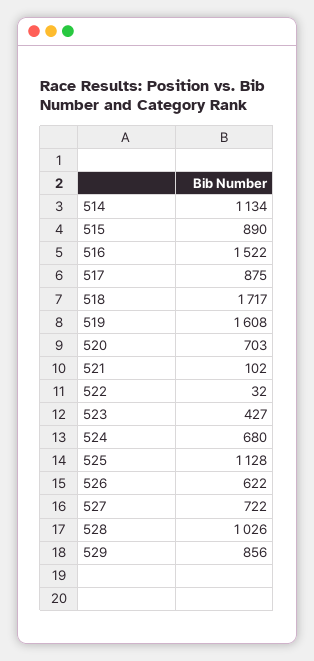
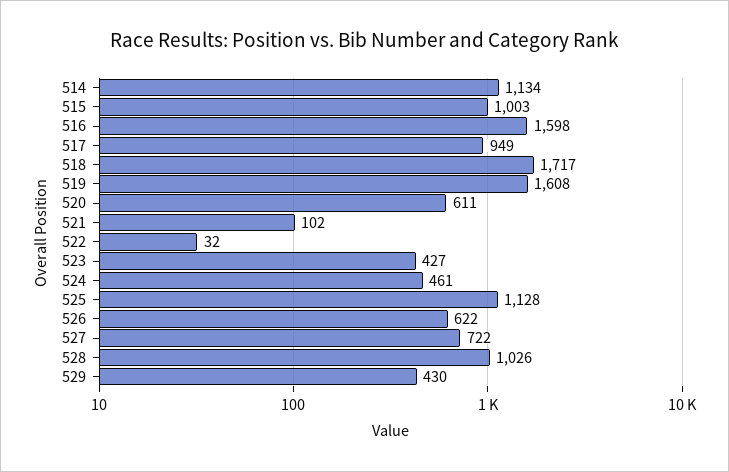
  {
    "514": 1134,
-   "515": 890,
+   "515": 1003,
-   "516": 1522,
+   "516": 1598,
-   "517": 875,
+   "517": 949,
    "518": 1717,
    "519": 1608,
-   "520": 703,
+   "520": 611,
    "521": 102,
    "522": 32,
    "523": 427,
-   "524": 680,
+   "524": 461,
    "525": 1128,
    "526": 622,
    "527": 722,
    "528": 1026,
-   "529": 856
+   "529": 430
  }

